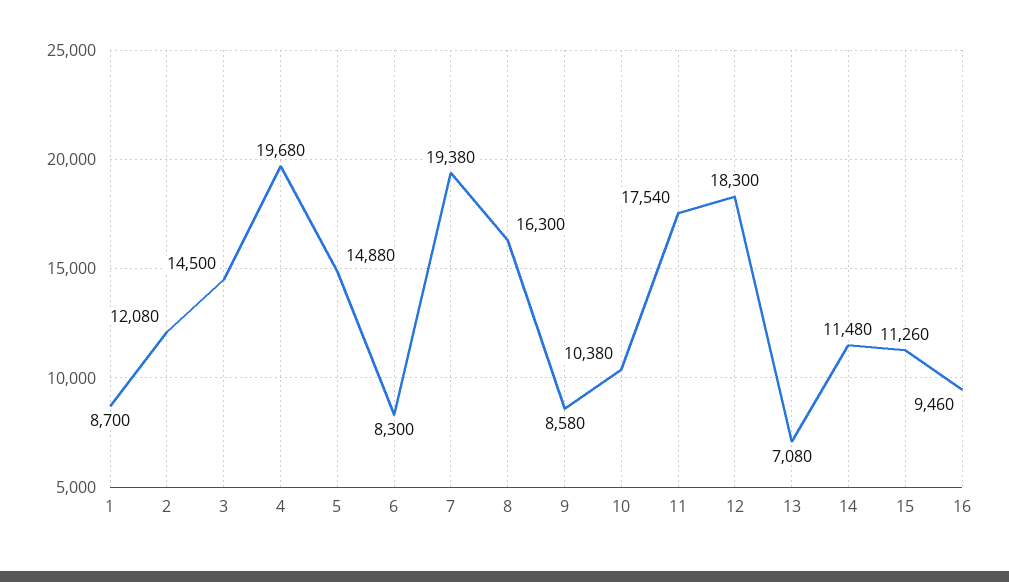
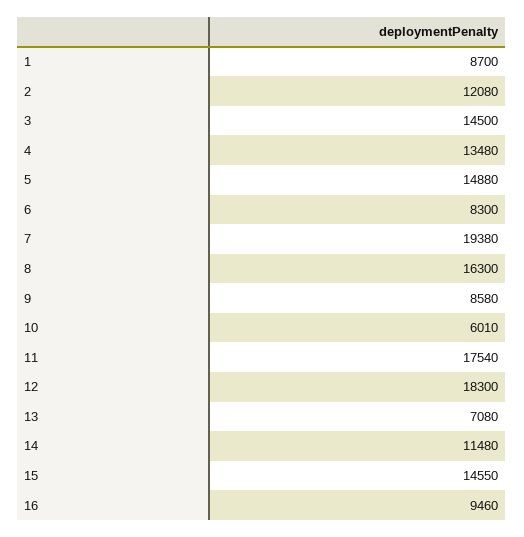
  {
    "1": 8700,
    "2": 12080,
    "3": 14500,
-   "4": 19680,
+   "4": 13480,
    "5": 14880,
    "6": 8300,
    "7": 19380,
    "8": 16300,
    "9": 8580,
-   "10": 10380,
+   "10": 6010,
    "11": 17540,
    "12": 18300,
    "13": 7080,
    "14": 11480,
-   "15": 11260,
+   "15": 14550,
    "16": 9460
  }

